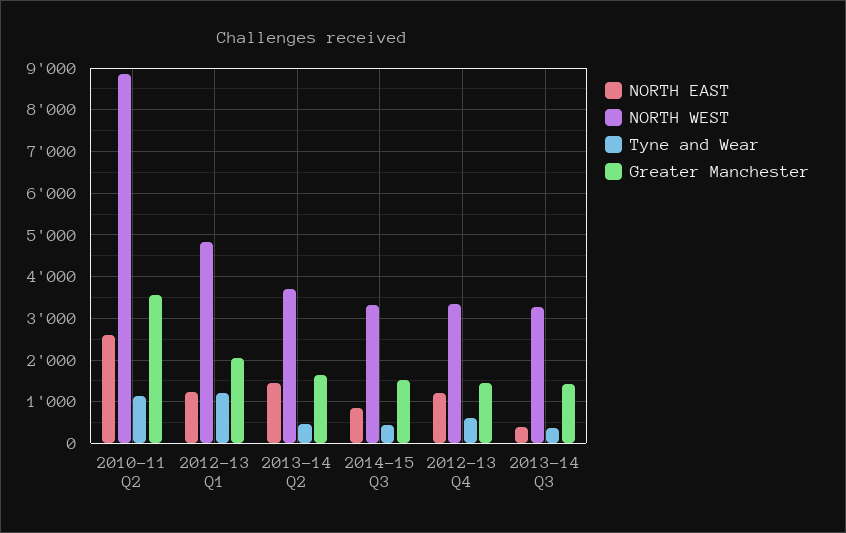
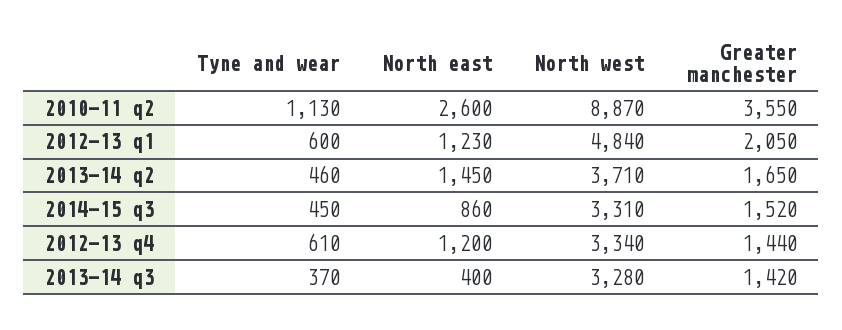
  {
    "NORTH EAST": {
      "2010-11 Q2": 2600,
      "2012-13 Q1": 1230,
      "2013-14 Q2": 1450,
      "2014-15 Q3": 860,
      "2012-13 Q4": 1200,
      "2013-14 Q3": 400
    },
    "NORTH WEST": {
      "2010-11 Q2": 8870,
      "2012-13 Q1": 4840,
      "2013-14 Q2": 3710,
      "2014-15 Q3": 3310,
      "2012-13 Q4": 3340,
      "2013-14 Q3": 3280
    },
    "Tyne and Wear": {
      "2010-11 Q2": 1130,
-     "2012-13 Q1": 1200,
+     "2012-13 Q1": 600,
      "2013-14 Q2": 460,
      "2014-15 Q3": 450,
      "2012-13 Q4": 610,
      "2013-14 Q3": 370
    },
    "Greater Manchester": {
      "2010-11 Q2": 3550,
      "2012-13 Q1": 2050,
      "2013-14 Q2": 1650,
      "2014-15 Q3": 1520,
      "2012-13 Q4": 1440,
      "2013-14 Q3": 1420
    }
  }

